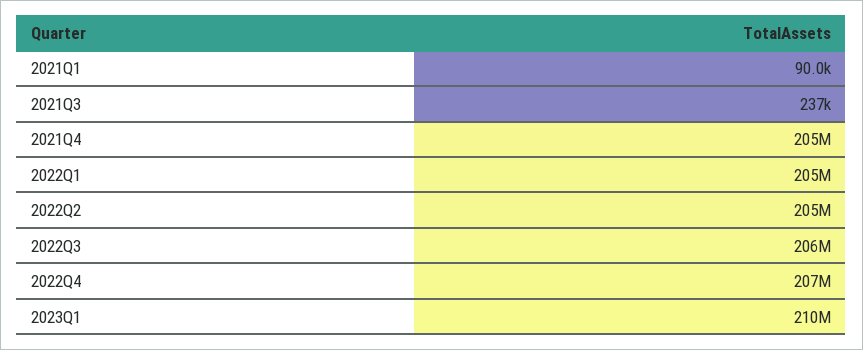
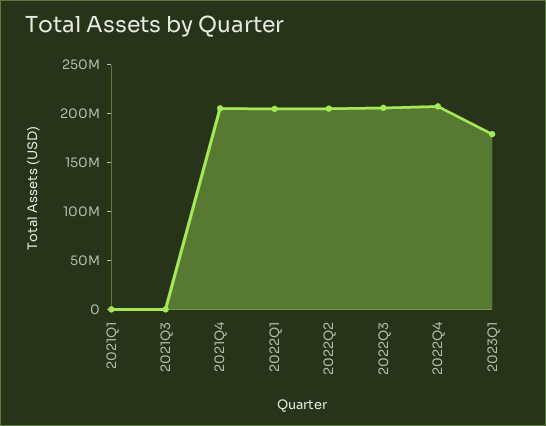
  {
    "2021Q1": 90000,
    "2021Q3": 237000,
    "2021Q4": 205000000,
    "2022Q1": 205000000,
    "2022Q2": 205000000,
    "2022Q3": 206000000,
    "2022Q4": 207000000,
-   "2023Q1": 210000000
+   "2023Q1": 180000000
  }

